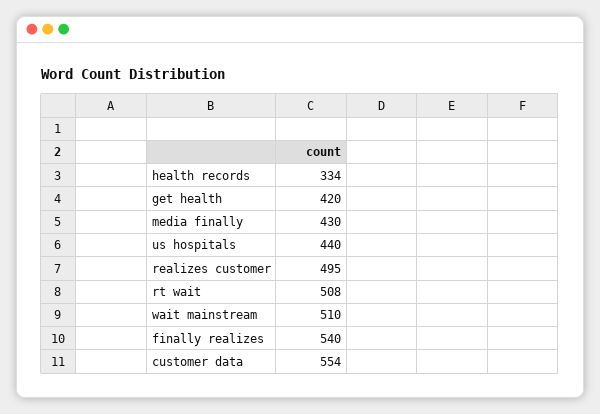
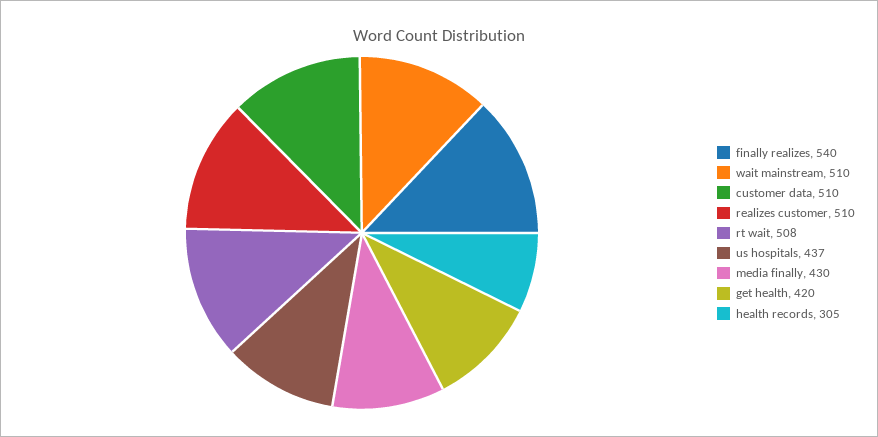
  {
-   "health records": 334,
+   "health records": 305,
    "get health": 420,
    "media finally": 430,
-   "us hospitals": 440,
+   "us hospitals": 437,
-   "realizes customer": 495,
+   "realizes customer": 510,
    "rt wait": 508,
    "wait mainstream": 510,
    "finally realizes": 540,
-   "customer data": 554
+   "customer data": 510
  }

